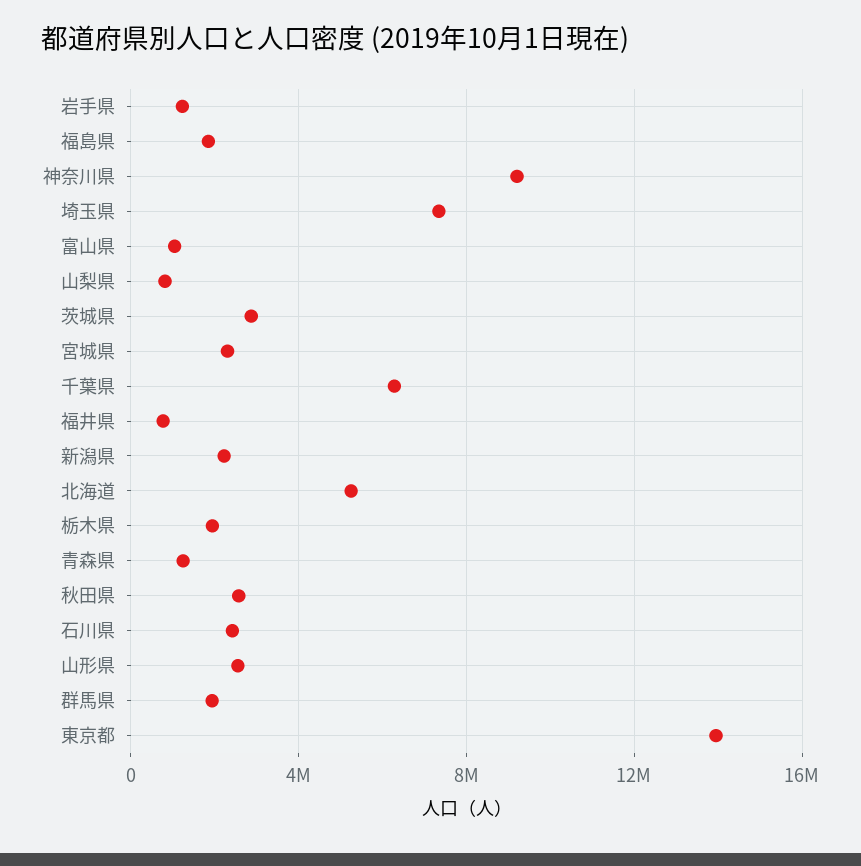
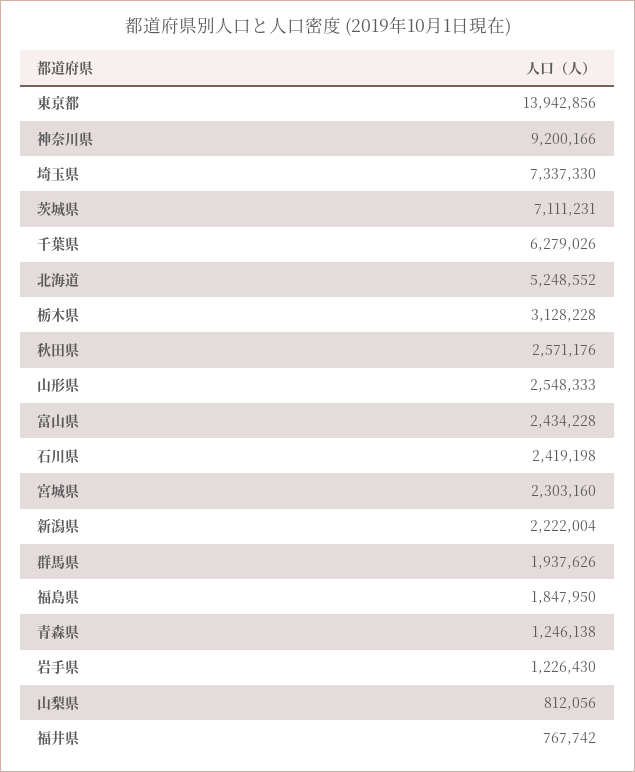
  {
    "岩手県": 1226430,
    "福島県": 1847950,
    "神奈川県": 9200166,
    "埼玉県": 7337330,
-   "富山県": 1000000,
+   "富山県": 2434228,
    "山梨県": 812056,
-   "茨城県": 3000000,
+   "茨城県": 7111231,
    "宮城県": 2303160,
    "千葉県": 6279026,
    "福井県": 767742,
    "新潟県": 2222004,
    "北海道": 5248552,
-   "栃木県": 2000000,
+   "栃木県": 3128228,
    "青森県": 1246138,
    "秋田県": 2571176,
    "石川県": 2419198,
    "山形県": 2548333,
    "群馬県": 1937626,
    "東京都": 13942856
  }

